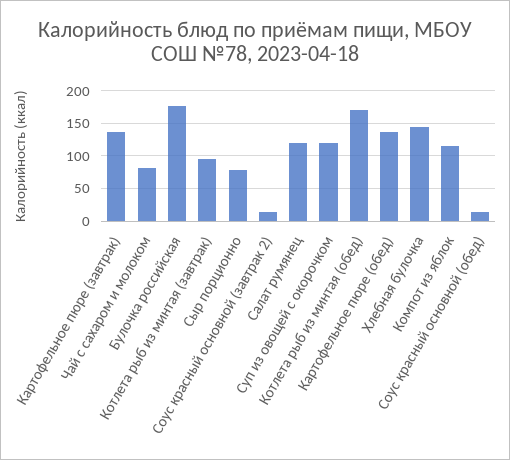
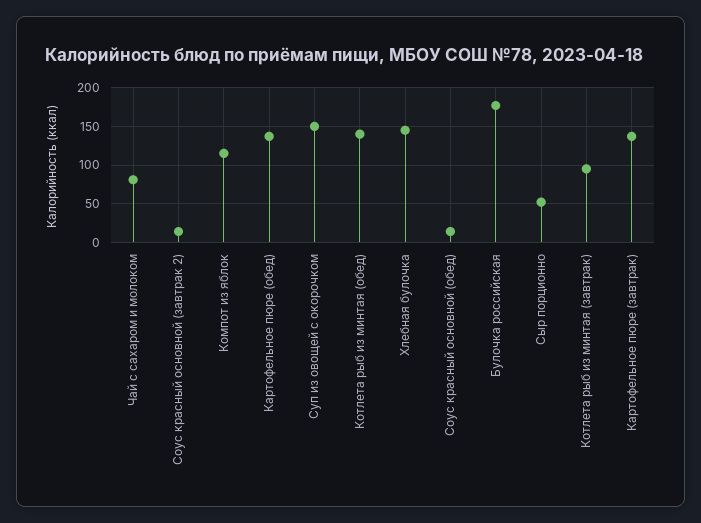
  {
    "Картофельное пюре (завтрак)": 140,
    "Чай с сахаром и молоком": 80,
    "Булочка российская": 180,
    "Котлета рыб из минтая (завтрак)": 100,
-   "Сыр порционно": 80,
+   "Сыр порционно": 50,
    "Соус красный основной (завтрак 2)": 10,
-   "Салат румянец": 120,
-   "Суп из овощей с окорочком": 120,
+   "Суп из овощей с окорочком": 150,
-   "Котлета рыб из минтая (обед)": 170,
+   "Котлета рыб из минтая (обед)": 140,
    "Картофельное пюре (обед)": 140,
    "Хлебная булочка": 150,
    "Компот из яблок": 120,
    "Соус красный основной (обед)": 10
  }

